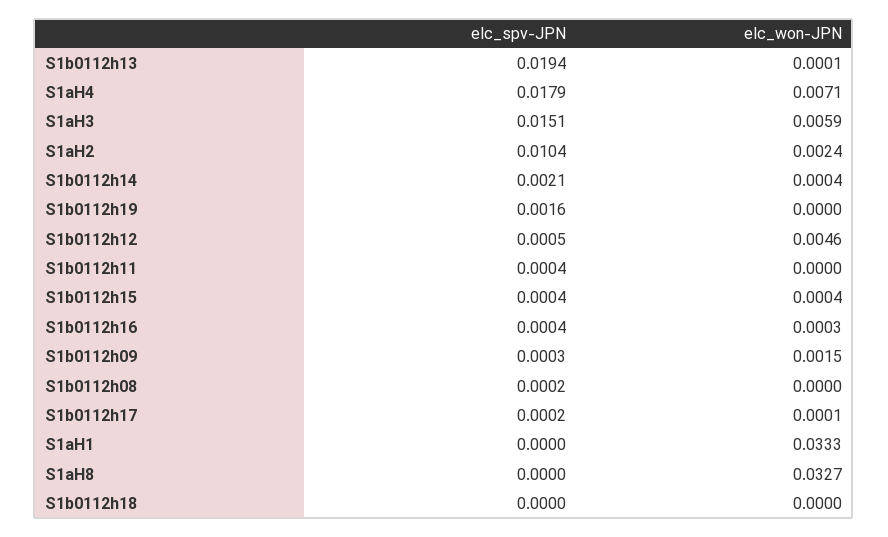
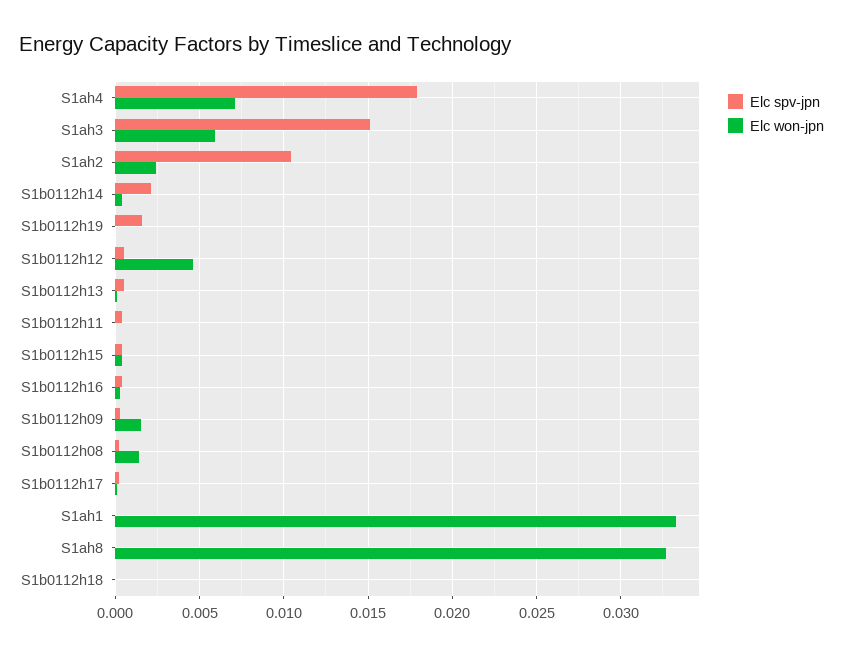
  {
    "elc_spv-JPN": {
-     "S1b0112h13": 0.0194,
+     "S1b0112h13": 0.0005,
      "S1aH4": 0.0179,
      "S1aH3": 0.0151,
      "S1aH2": 0.0104,
      "S1b0112h14": 0.0021,
      "S1b0112h19": 0.0016,
      "S1b0112h12": 0.0005,
      "S1b0112h11": 0.0004,
      "S1b0112h15": 0.0004,
      "S1b0112h16": 0.0004,
      "S1b0112h09": 0.0003,
      "S1b0112h08": 0.0002,
      "S1b0112h17": 0.0002,
      "S1aH1": 0,
      "S1aH8": 0,
      "S1b0112h18": 0
    },
    "elc_won-JPN": {
      "S1b0112h13": 0.0001,
      "S1aH4": 0.0071,
      "S1aH3": 0.0059,
      "S1aH2": 0.0024,
      "S1b0112h14": 0.0004,
      "S1b0112h19": 0,
      "S1b0112h12": 0.0046,
      "S1b0112h11": 0,
      "S1b0112h15": 0.0004,
      "S1b0112h16": 0.0003,
      "S1b0112h09": 0.0015,
-     "S1b0112h08": 0,
+     "S1b0112h08": 0.0015,
      "S1b0112h17": 0.0001,
      "S1aH1": 0.0333,
      "S1aH8": 0.0327,
      "S1b0112h18": 0
    }
  }

